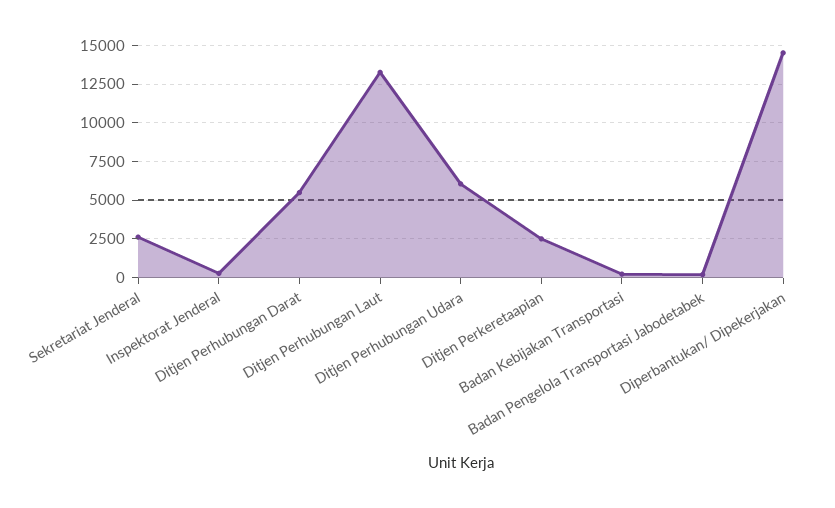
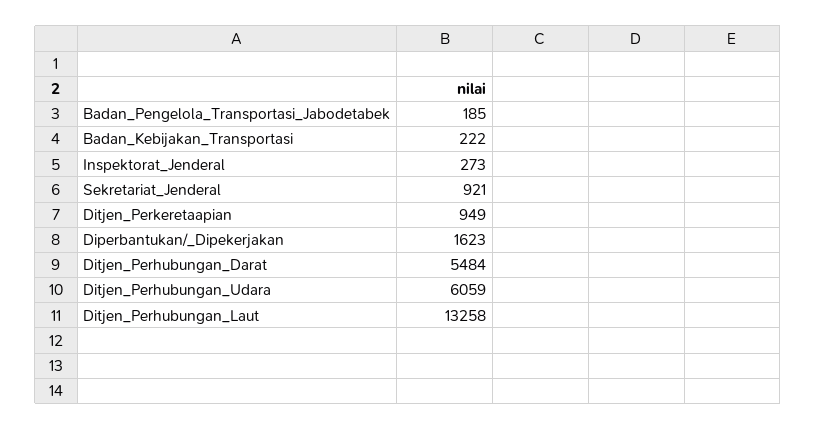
  {
-   "Sekretariat Jenderal": 2500,
+   "Sekretariat Jenderal": 921,
    "Inspektorat Jenderal": 273,
    "Ditjen Perhubungan Darat": 5484,
    "Ditjen Perhubungan Laut": 13258,
    "Ditjen Perhubungan Udara": 6059,
-   "Ditjen Perkeretaapian": 2500,
+   "Ditjen Perkeretaapian": 949,
    "Badan Kebijakan Transportasi": 222,
    "Badan Pengelola Transportasi Jabodetabek": 185,
-   "Diperbantukan/ Dipekerjakan": 14500
+   "Diperbantukan/ Dipekerjakan": 1623
  }

